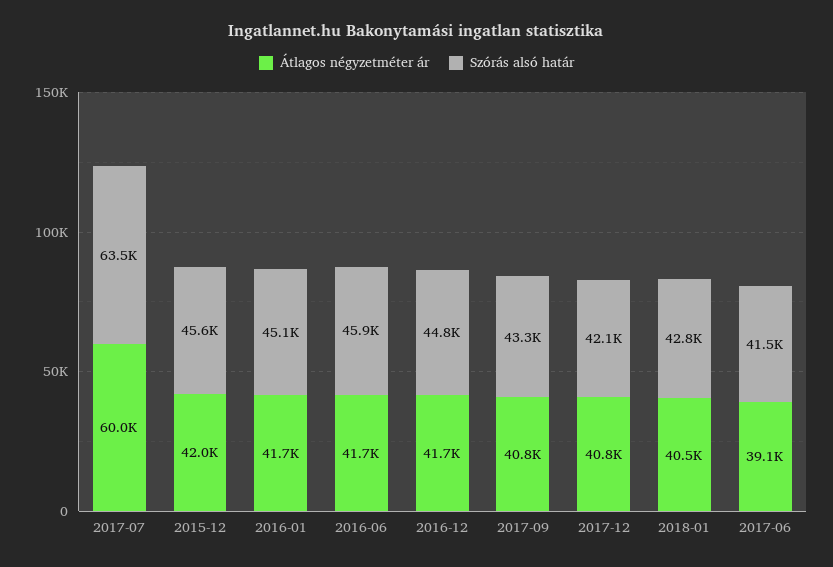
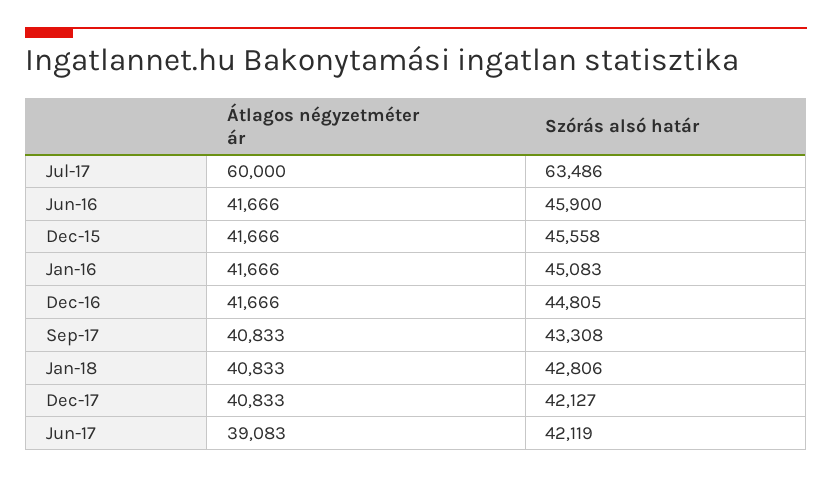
  {
    "Átlagos négyzetméter ár": {
      "2017-07": 60000,
-     "2015-12": 42000,
+     "2015-12": 41666,
      "2016-01": 41666,
      "2016-06": 41666,
      "2016-12": 41666,
      "2017-09": 40833,
      "2017-12": 40833,
-     "2018-01": 40500,
+     "2018-01": 40833,
      "2017-06": 39083
    },
    "Szórás alsó határ": {
      "2017-07": 63486,
      "2015-12": 45558,
      "2016-01": 45083,
      "2016-06": 45900,
      "2016-12": 44805,
      "2017-09": 43308,
      "2017-12": 42127,
      "2018-01": 42806,
-     "2017-06": 41500
+     "2017-06": 42119
    }
  }

